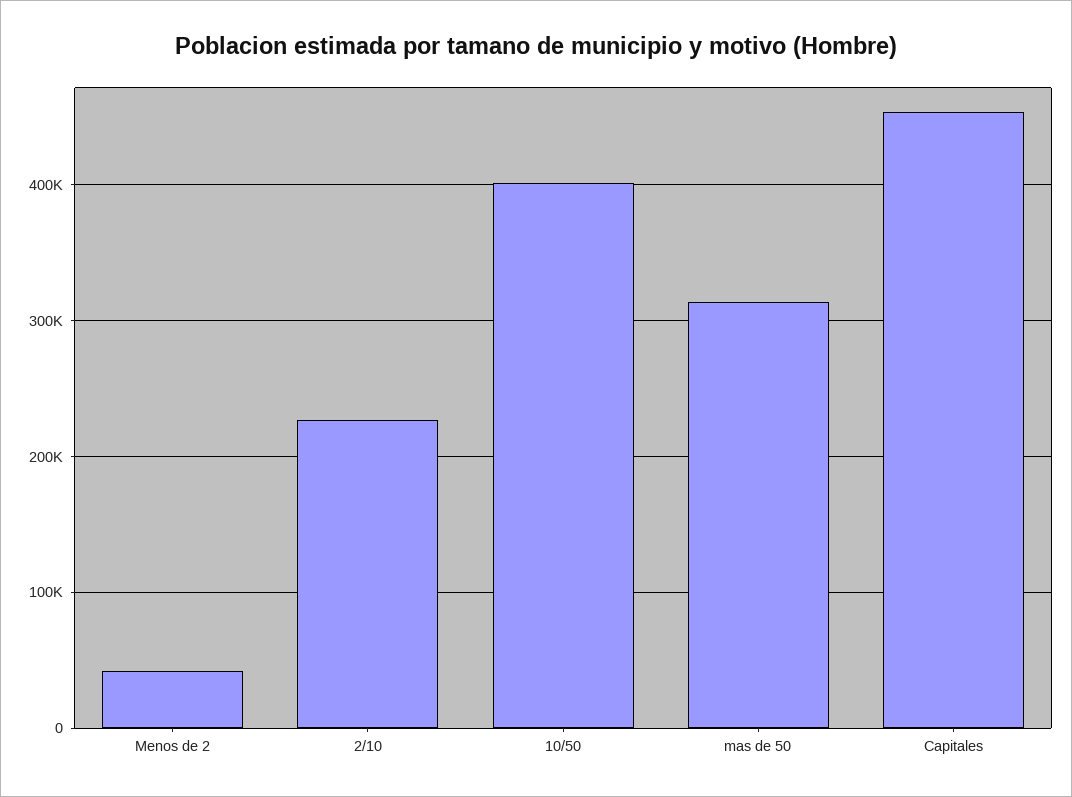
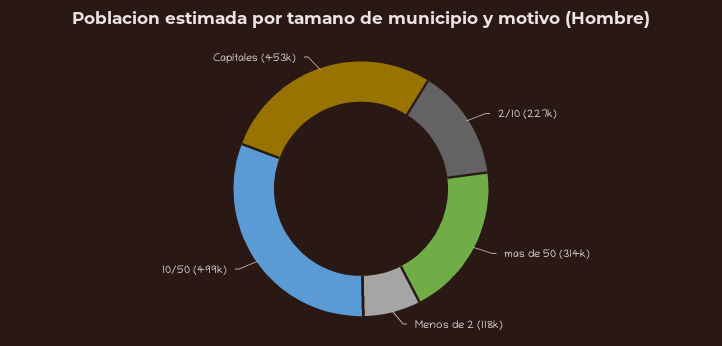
  {
-   "Menos de 2": 40000,
+   "Menos de 2": 118000,
    "2/10": 227000,
-   "10/50": 400000,
+   "10/50": 499000,
    "mas de 50": 314000,
    "Capitales": 453000
  }

